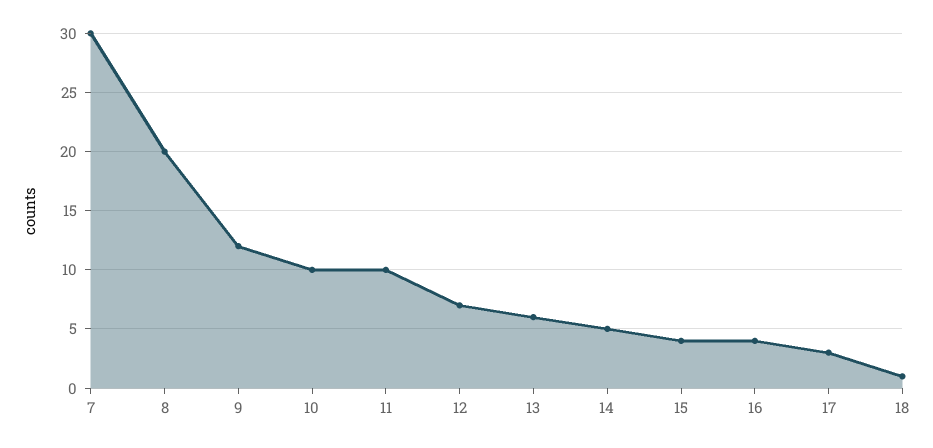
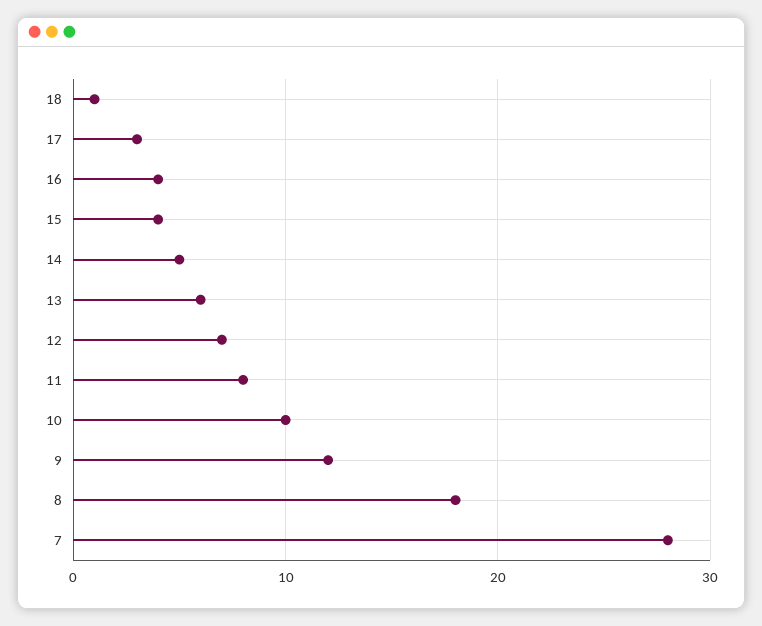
  {
-   "7": 30,
+   "7": 28,
-   "8": 20,
+   "8": 18,
    "9": 12,
    "10": 10,
-   "11": 10,
+   "11": 8,
    "12": 7,
    "13": 6,
    "14": 5,
    "15": 4,
    "16": 4,
    "17": 3,
    "18": 1
  }

